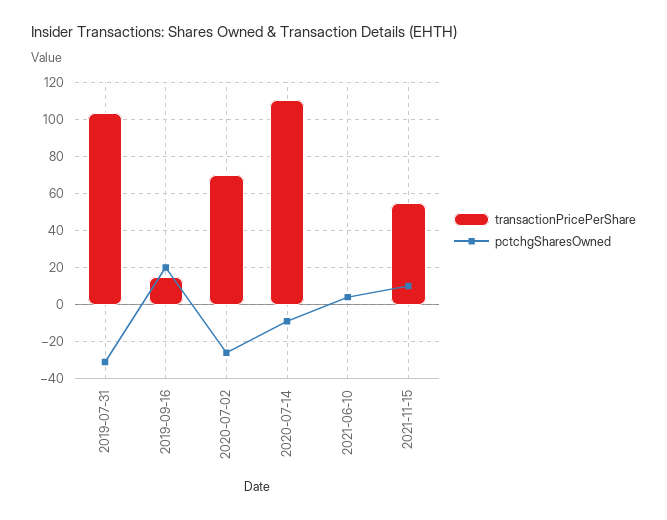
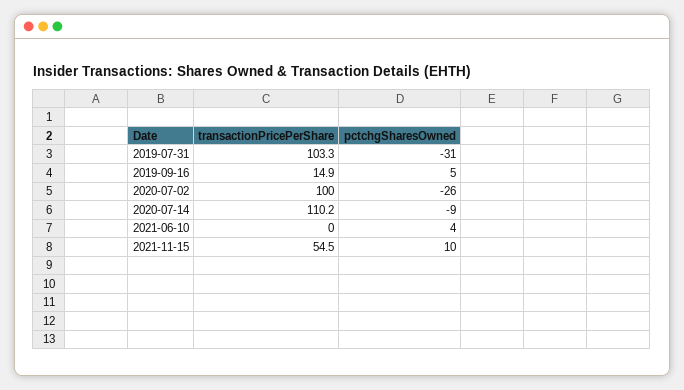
  {
    "transactionPricePerShare": {
      "2019-07-31": 103.3,
      "2019-09-16": 14.9,
-     "2020-07-02": 70,
+     "2020-07-02": 100,
      "2020-07-14": 110.2,
      "2021-06-10": 0,
      "2021-11-15": 54.5
    },
    "pctchgSharesOwned": {
      "2019-07-31": -31,
-     "2019-09-16": 20,
+     "2019-09-16": 5,
      "2020-07-02": -26,
      "2020-07-14": -9,
      "2021-06-10": 4,
      "2021-11-15": 10
    }
  }

